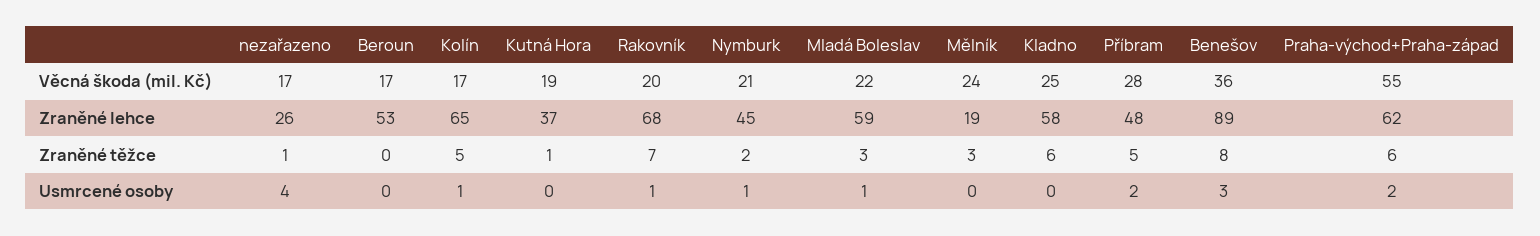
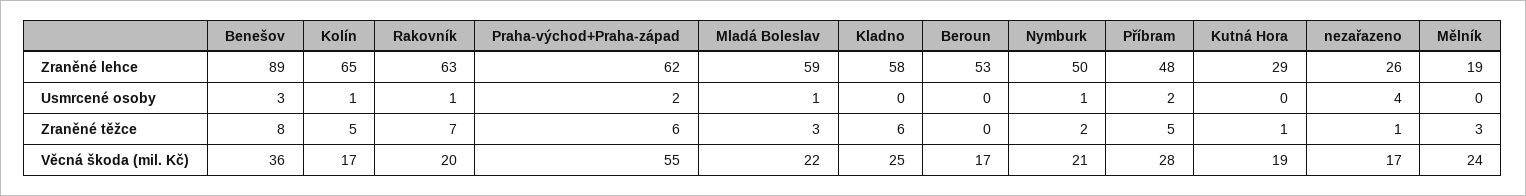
  {
    "nezařazeno": {
      "Věcná škoda (mil. Kč)": 17,
      "Zraněné lehce": 26,
      "Zraněné těžce": 1,
      "Usmrcené osoby": 4
    },
    "Beroun": {
      "Věcná škoda (mil. Kč)": 17,
      "Zraněné lehce": 53,
      "Zraněné těžce": 0,
      "Usmrcené osoby": 0
    },
    "Kolín": {
      "Věcná škoda (mil. Kč)": 17,
      "Zraněné lehce": 65,
      "Zraněné těžce": 5,
      "Usmrcené osoby": 1
    },
    "Kutná Hora": {
      "Věcná škoda (mil. Kč)": 19,
-     "Zraněné lehce": 37,
+     "Zraněné lehce": 29,
      "Zraněné těžce": 1,
      "Usmrcené osoby": 0
    },
    "Rakovník": {
      "Věcná škoda (mil. Kč)": 20,
-     "Zraněné lehce": 68,
+     "Zraněné lehce": 63,
      "Zraněné těžce": 7,
      "Usmrcené osoby": 1
    },
    "Nymburk": {
      "Věcná škoda (mil. Kč)": 21,
-     "Zraněné lehce": 45,
+     "Zraněné lehce": 50,
      "Zraněné těžce": 2,
      "Usmrcené osoby": 1
    },
    "Mladá Boleslav": {
      "Věcná škoda (mil. Kč)": 22,
      "Zraněné lehce": 59,
      "Zraněné těžce": 3,
      "Usmrcené osoby": 1
    },
    "Mělník": {
      "Věcná škoda (mil. Kč)": 24,
      "Zraněné lehce": 19,
      "Zraněné těžce": 3,
      "Usmrcené osoby": 0
    },
    "Kladno": {
      "Věcná škoda (mil. Kč)": 25,
      "Zraněné lehce": 58,
      "Zraněné těžce": 6,
      "Usmrcené osoby": 0
    },
    "Příbram": {
      "Věcná škoda (mil. Kč)": 28,
      "Zraněné lehce": 48,
      "Zraněné těžce": 5,
      "Usmrcené osoby": 2
    },
    "Benešov": {
      "Věcná škoda (mil. Kč)": 36,
      "Zraněné lehce": 89,
      "Zraněné těžce": 8,
      "Usmrcené osoby": 3
    },
    "Praha-východ+Praha-západ": {
      "Věcná škoda (mil. Kč)": 55,
      "Zraněné lehce": 62,
      "Zraněné těžce": 6,
      "Usmrcené osoby": 2
    }
  }

